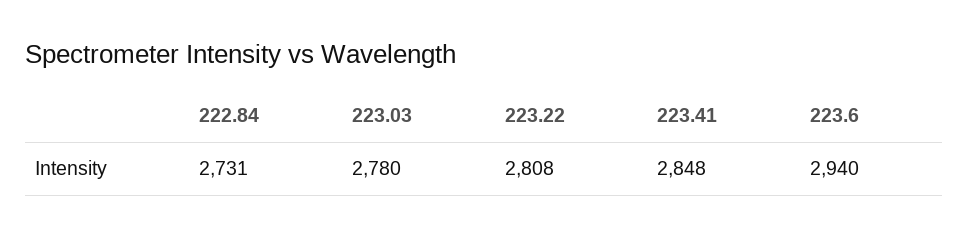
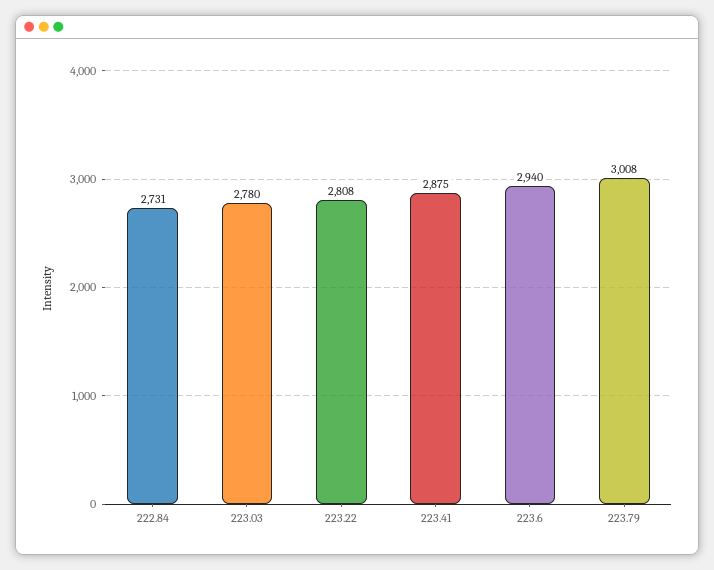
  {
    "222.84": 2731,
    "223.03": 2780,
    "223.22": 2808,
-   "223.41": 2848,
+   "223.41": 2875,
-   "223.6": 2940
+   "223.6": 2940,
+   "223.79": 3008
  }

